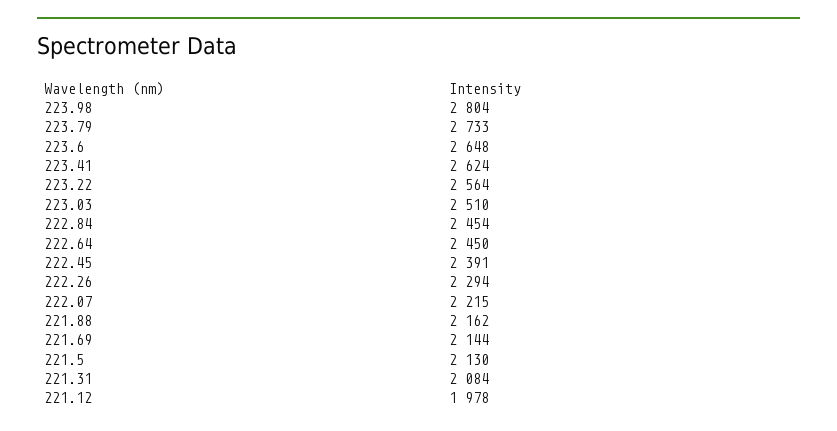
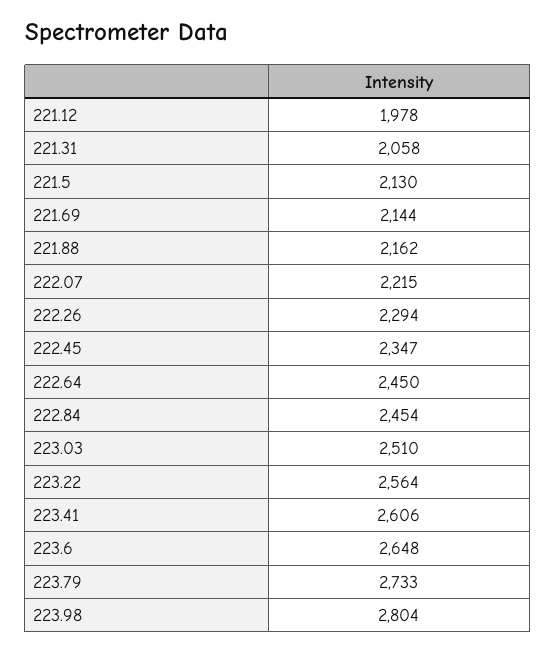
  {
    "223.98": 2804,
    "223.79": 2733,
    "223.6": 2648,
-   "223.41": 2624,
+   "223.41": 2606,
    "223.22": 2564,
    "223.03": 2510,
    "222.84": 2454,
    "222.64": 2450,
-   "222.45": 2391,
+   "222.45": 2347,
    "222.26": 2294,
    "222.07": 2215,
    "221.88": 2162,
    "221.69": 2144,
    "221.5": 2130,
-   "221.31": 2084,
+   "221.31": 2058,
    "221.12": 1978
  }

